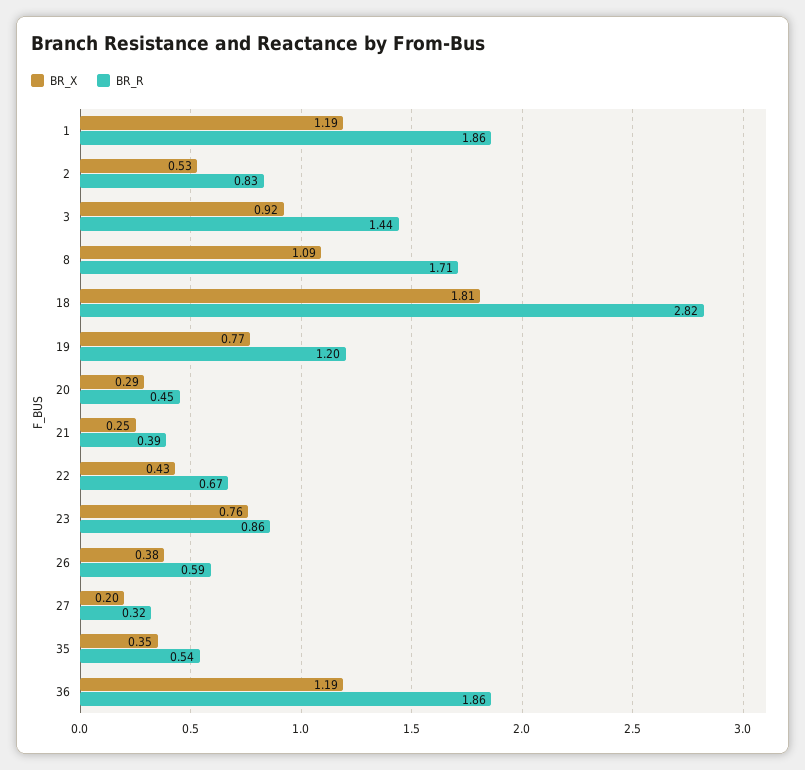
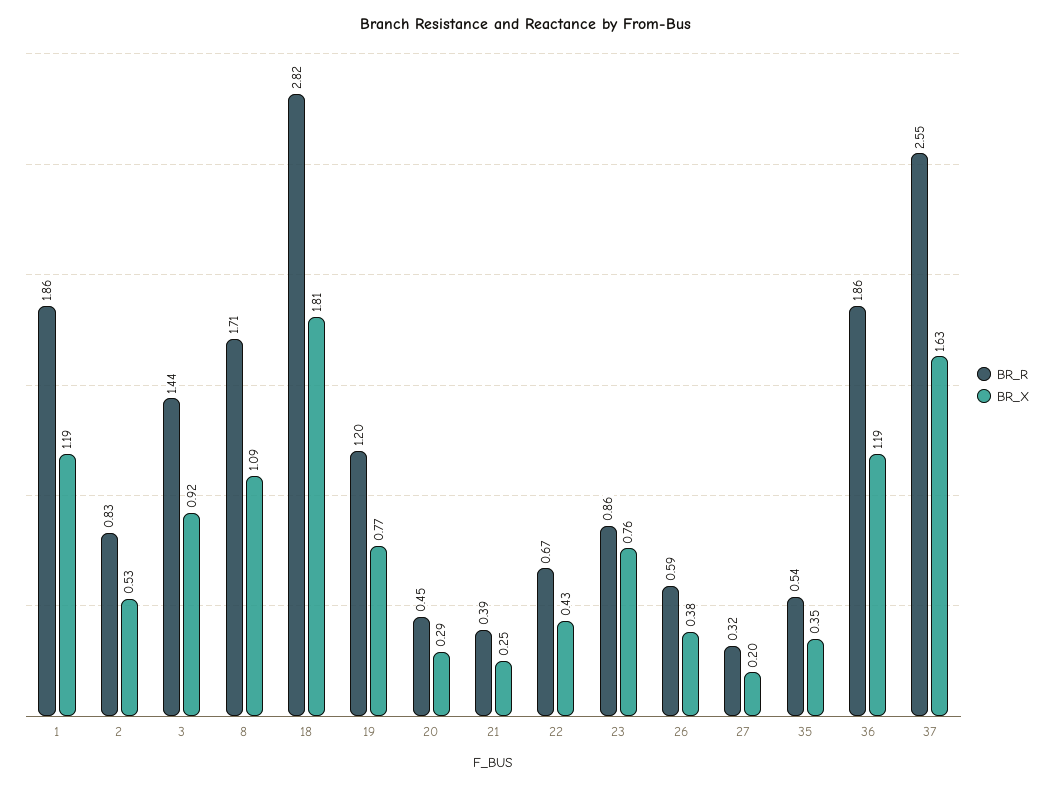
  {
    "BR_X": {
      "1": 1.19,
      "2": 0.53,
      "3": 0.92,
      "8": 1.09,
      "18": 1.81,
      "19": 0.77,
      "20": 0.29,
      "21": 0.25,
      "22": 0.43,
      "23": 0.76,
      "26": 0.38,
      "27": 0.2,
      "35": 0.35,
-     "36": 1.19
+     "36": 1.19,
+     "37": 1.63
    },
    "BR_R": {
      "1": 1.86,
      "2": 0.83,
      "3": 1.44,
      "8": 1.71,
      "18": 2.82,
      "19": 1.2,
      "20": 0.45,
      "21": 0.39,
      "22": 0.67,
      "23": 0.86,
      "26": 0.59,
      "27": 0.32,
      "35": 0.54,
-     "36": 1.86
+     "36": 1.86,
+     "37": 2.55
    }
  }

